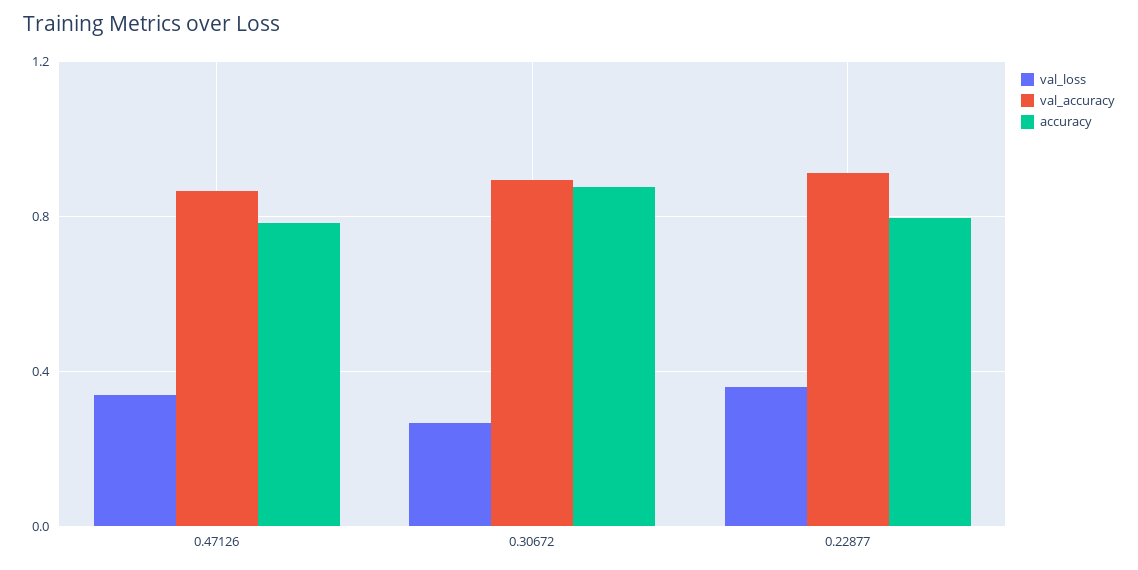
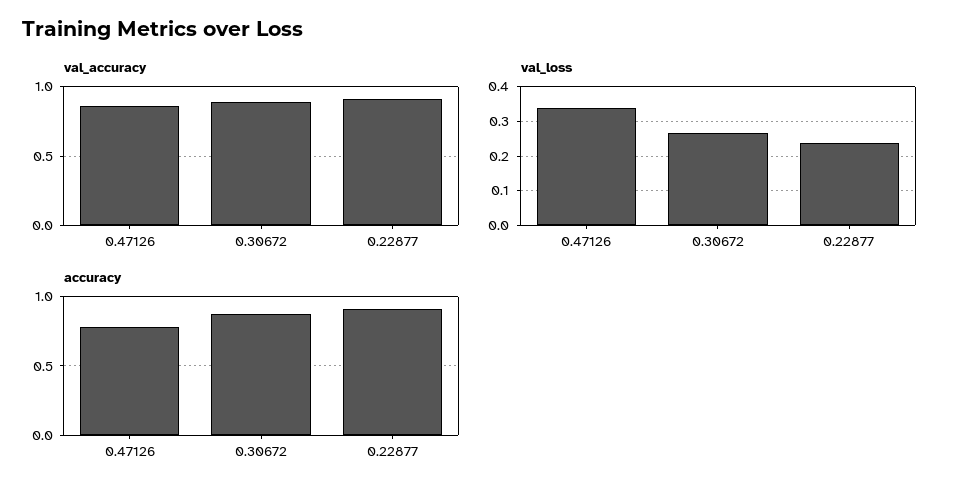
  {
    "val_loss": {
      "0.47126": 0.34,
      "0.30672": 0.26,
-     "0.22877": 0.35
+     "0.22877": 0.24
    },
    "val_accuracy": {
      "0.47126": 0.85,
      "0.30672": 0.9,
      "0.22877": 0.9
    },
    "accuracy": {
      "0.47126": 0.8,
      "0.30672": 0.85,
-     "0.22877": 0.8
+     "0.22877": 0.9
    }
  }

